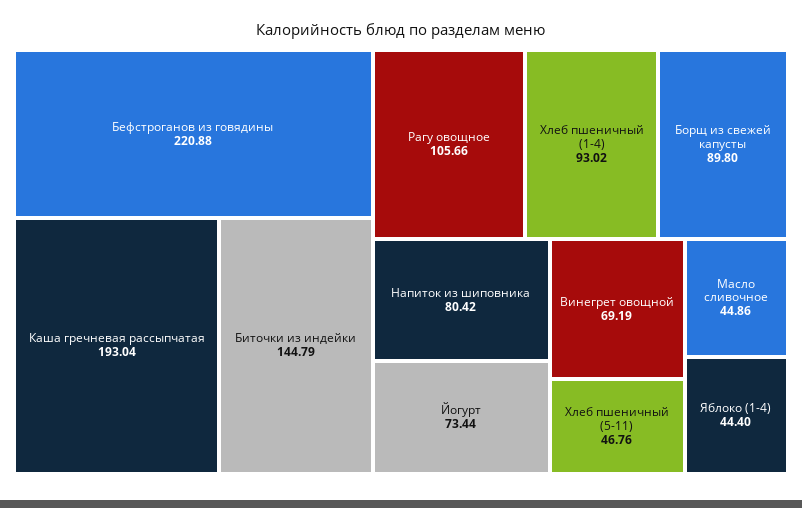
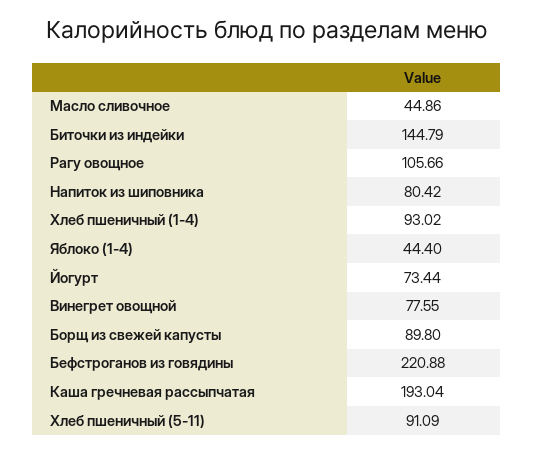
  {
    "Бефстроганов из говядины": 220.88,
    "Каша гречневая рассыпчатая": 193.04,
    "Биточки из индейки": 144.79,
    "Рагу овощное": 105.66,
    "Хлеб пшеничный (1-4)": 93.02,
    "Борщ из свежей капусты": 89.8,
    "Напиток из шиповника": 80.42,
    "Йогурт": 73.44,
-   "Винегрет овощной": 69.19,
+   "Винегрет овощной": 77.55,
-   "Хлеб пшеничный (5-11)": 46.76,
+   "Хлеб пшеничный (5-11)": 91.09,
    "Масло сливочное": 44.86,
    "Яблоко (1-4)": 44.4
  }

